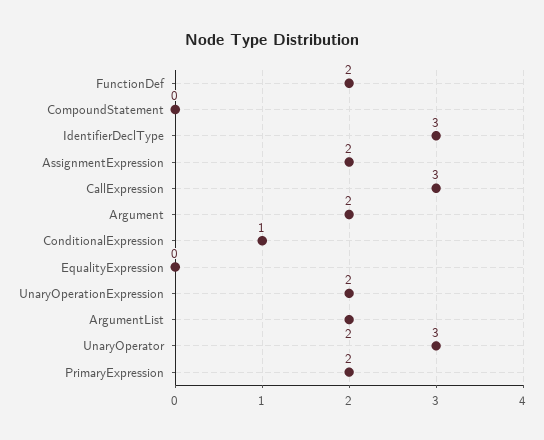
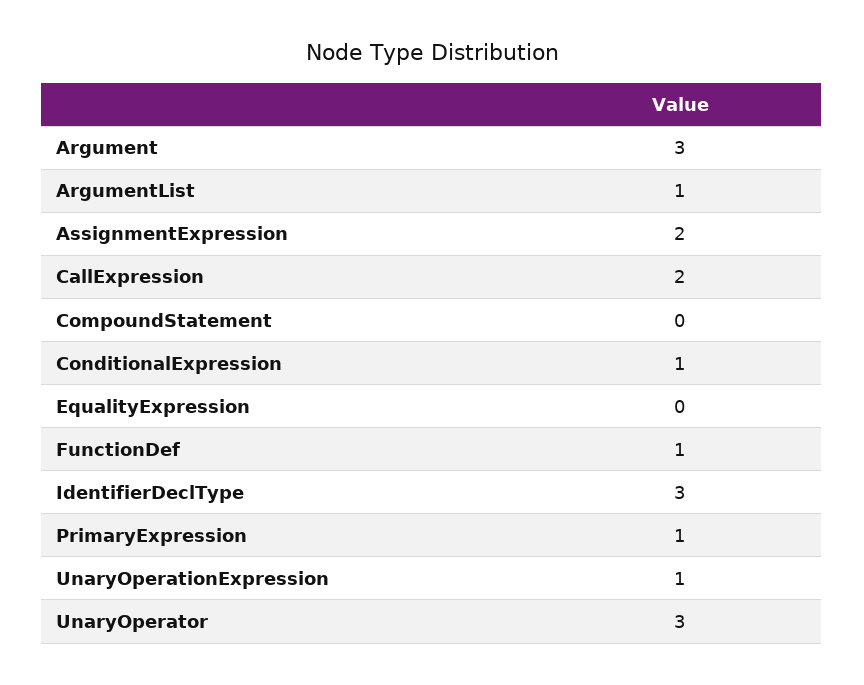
  {
-   "FunctionDef": 2,
+   "FunctionDef": 1,
    "CompoundStatement": 0,
    "IdentifierDeclType": 3,
    "AssignmentExpression": 2,
-   "CallExpression": 3,
+   "CallExpression": 2,
-   "Argument": 2,
+   "Argument": 3,
    "ConditionalExpression": 1,
    "EqualityExpression": 0,
-   "UnaryOperationExpression": 2,
+   "UnaryOperationExpression": 1,
-   "ArgumentList": 2,
+   "ArgumentList": 1,
    "UnaryOperator": 3,
-   "PrimaryExpression": 2
+   "PrimaryExpression": 1
  }

